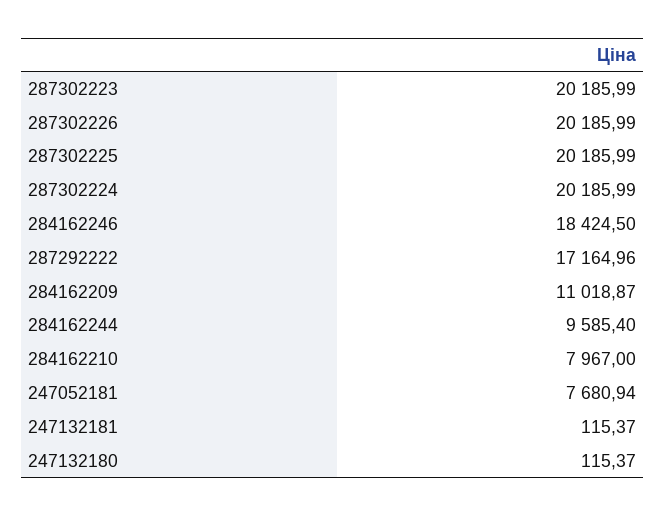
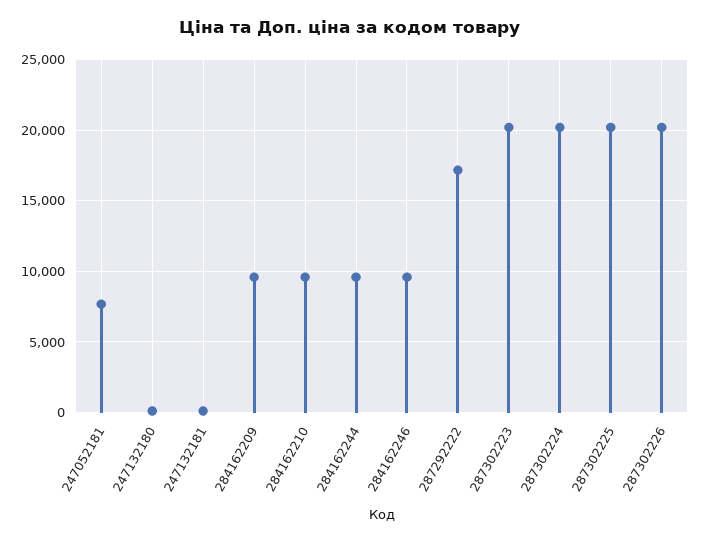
  {
    "287302223": 20185.99,
    "287302226": 20185.99,
    "287302225": 20185.99,
    "287302224": 20185.99,
-   "284162246": 18424.5,
+   "284162246": 9500,
    "287292222": 17164.96,
-   "284162209": 11018.87,
+   "284162209": 9500,
    "284162244": 9585.4,
-   "284162210": 7967,
+   "284162210": 9500,
    "247052181": 7680.94,
    "247132181": 115.37,
    "247132180": 115.37
  }

